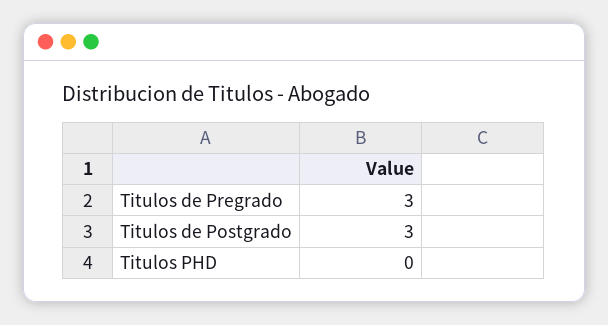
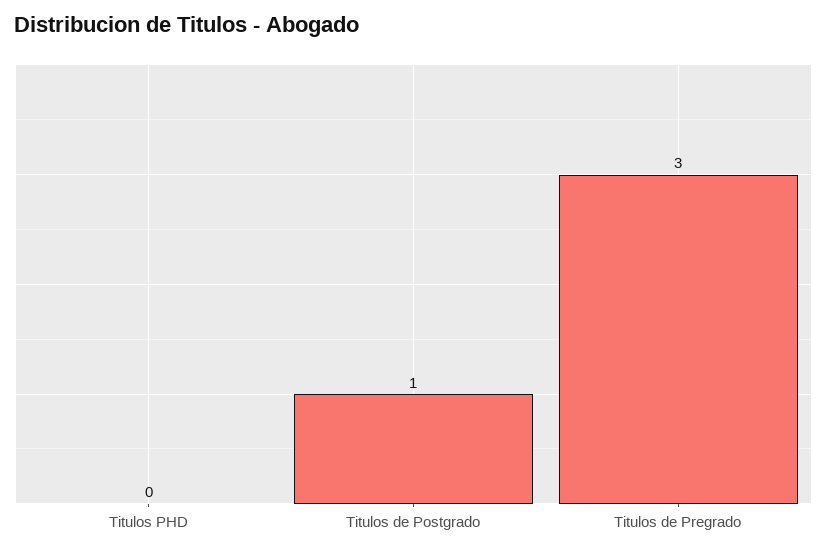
  {
    "Titulos de Pregrado": 3,
-   "Titulos de Postgrado": 3,
+   "Titulos de Postgrado": 1,
    "Titulos PHD": 0
  }

